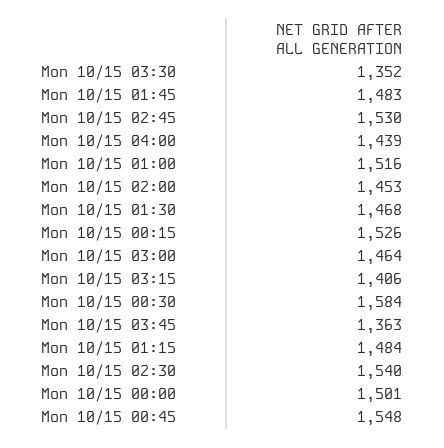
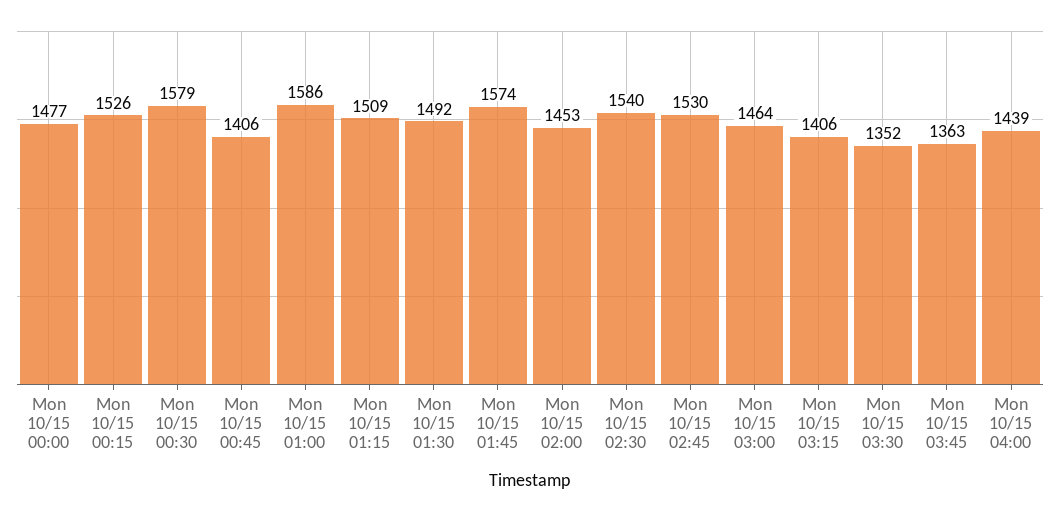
  {
    "Mon 10/15 03:30": 1352,
-   "Mon 10/15 01:45": 1483,
+   "Mon 10/15 01:45": 1574,
    "Mon 10/15 02:45": 1530,
    "Mon 10/15 04:00": 1439,
-   "Mon 10/15 01:00": 1516,
+   "Mon 10/15 01:00": 1586,
    "Mon 10/15 02:00": 1453,
-   "Mon 10/15 01:30": 1468,
+   "Mon 10/15 01:30": 1492,
    "Mon 10/15 00:15": 1526,
    "Mon 10/15 03:00": 1464,
    "Mon 10/15 03:15": 1406,
-   "Mon 10/15 00:30": 1584,
+   "Mon 10/15 00:30": 1579,
    "Mon 10/15 03:45": 1363,
-   "Mon 10/15 01:15": 1484,
+   "Mon 10/15 01:15": 1509,
    "Mon 10/15 02:30": 1540,
-   "Mon 10/15 00:00": 1501,
+   "Mon 10/15 00:00": 1477,
-   "Mon 10/15 00:45": 1548
+   "Mon 10/15 00:45": 1406
  }

